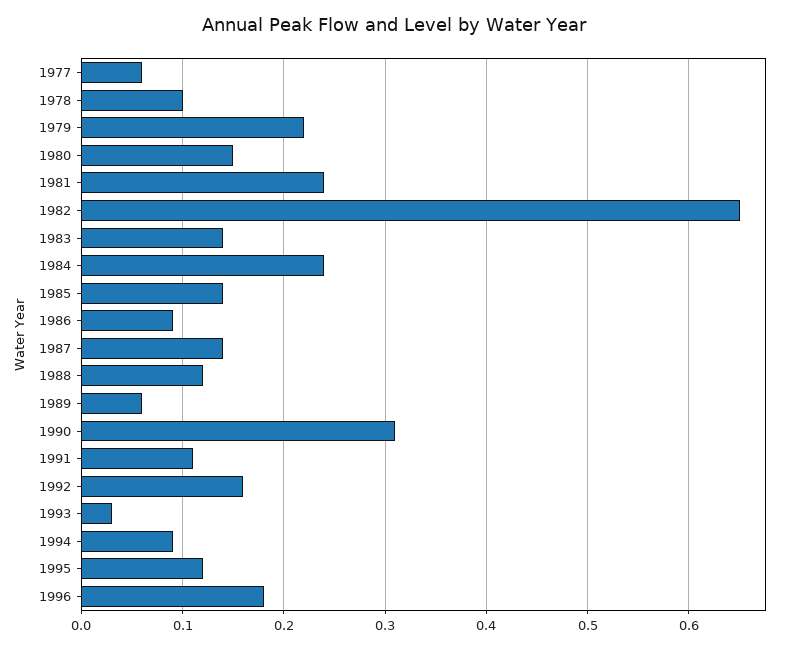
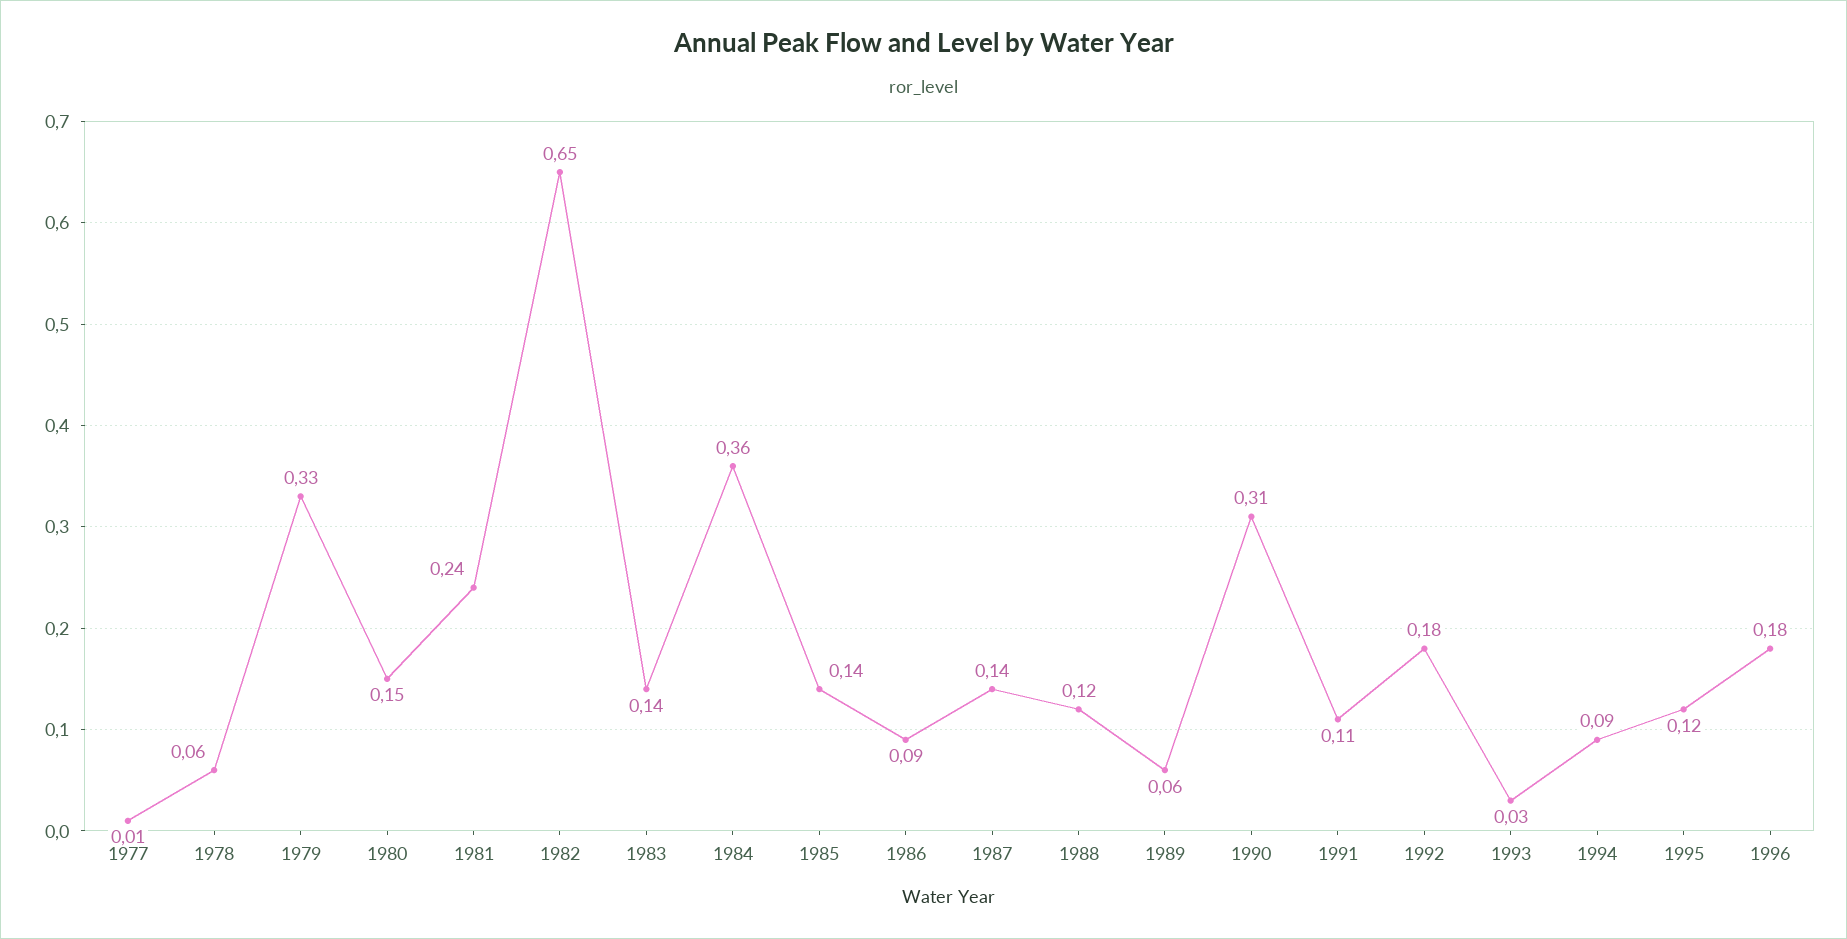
  {
-   "1977": 0.06,
+   "1977": 0.01,
-   "1978": 0.1,
+   "1978": 0.06,
-   "1979": 0.22,
+   "1979": 0.33,
    "1980": 0.15,
    "1981": 0.24,
    "1982": 0.65,
    "1983": 0.14,
-   "1984": 0.24,
+   "1984": 0.36,
    "1985": 0.14,
    "1986": 0.09,
    "1987": 0.14,
    "1988": 0.12,
    "1989": 0.06,
    "1990": 0.31,
    "1991": 0.11,
-   "1992": 0.16,
+   "1992": 0.18,
    "1993": 0.03,
    "1994": 0.09,
    "1995": 0.12,
    "1996": 0.18
  }

